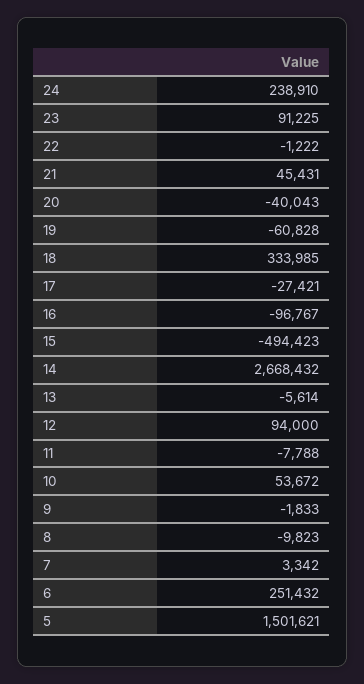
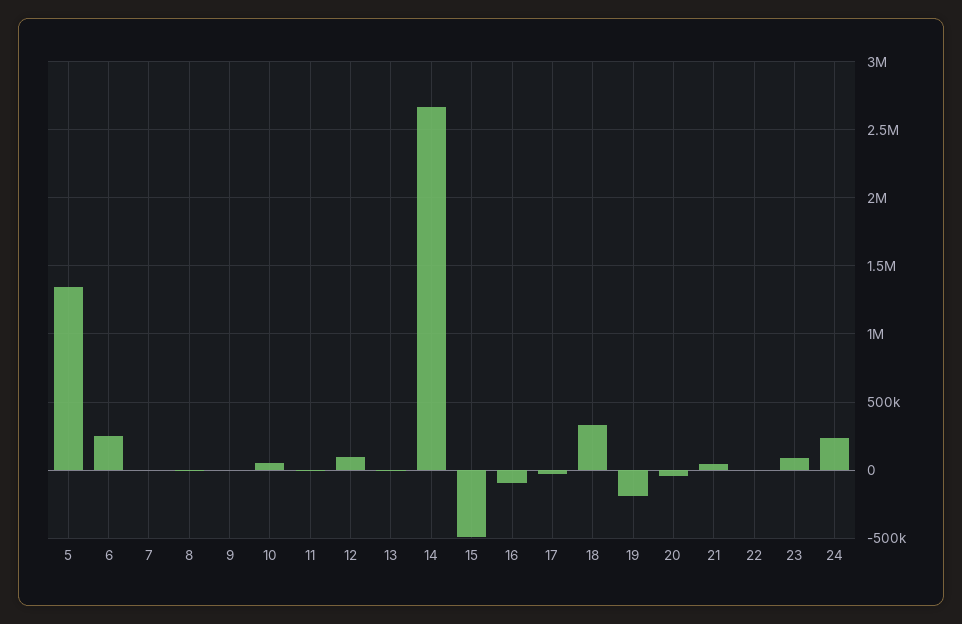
  {
    "24": 238910,
    "23": 91225,
    "22": -1222,
    "21": 45431,
    "20": -40043,
-   "19": -60828,
+   "19": -200000,
    "18": 333985,
    "17": -27421,
    "16": -96767,
    "15": -494423,
    "14": 2668432,
    "13": -5614,
    "12": 94000,
    "11": -7788,
    "10": 53672,
    "9": -1833,
    "8": -9823,
    "7": 3342,
    "6": 251432,
-   "5": 1501621
+   "5": 1350000
  }

